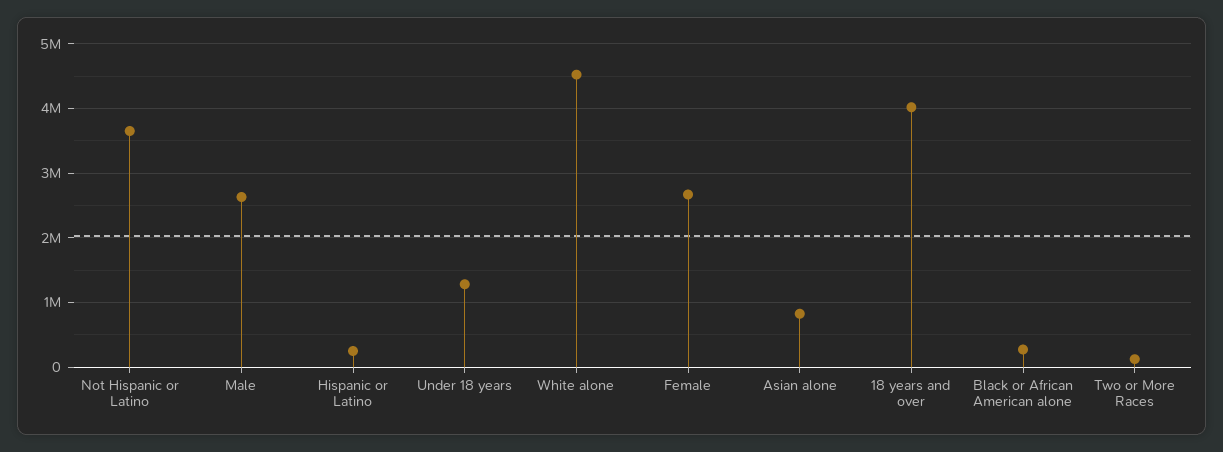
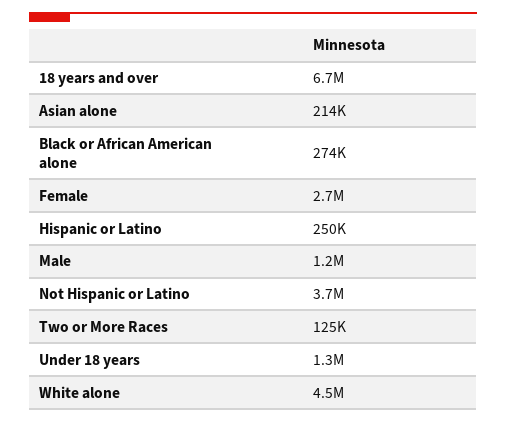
  {
    "Not Hispanic or Latino": 3700000,
-   "Male": 2600000,
+   "Male": 1200000,
    "Hispanic or Latino": 250000,
    "Under 18 years": 1300000,
    "White alone": 4500000,
    "Female": 2700000,
-   "Asian alone": 800000,
+   "Asian alone": 214000,
-   "18 years and over": 4000000,
+   "18 years and over": 6700000,
    "Black or African American alone": 274000,
    "Two or More Races": 125000
  }

